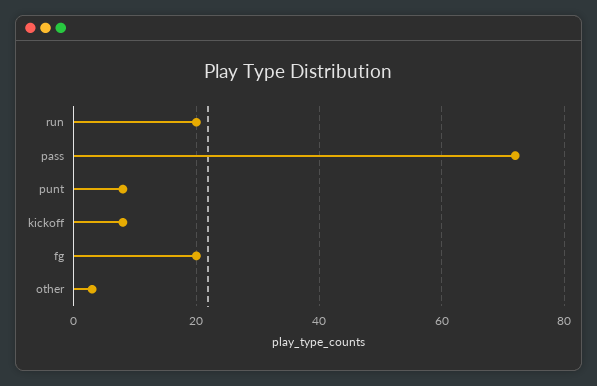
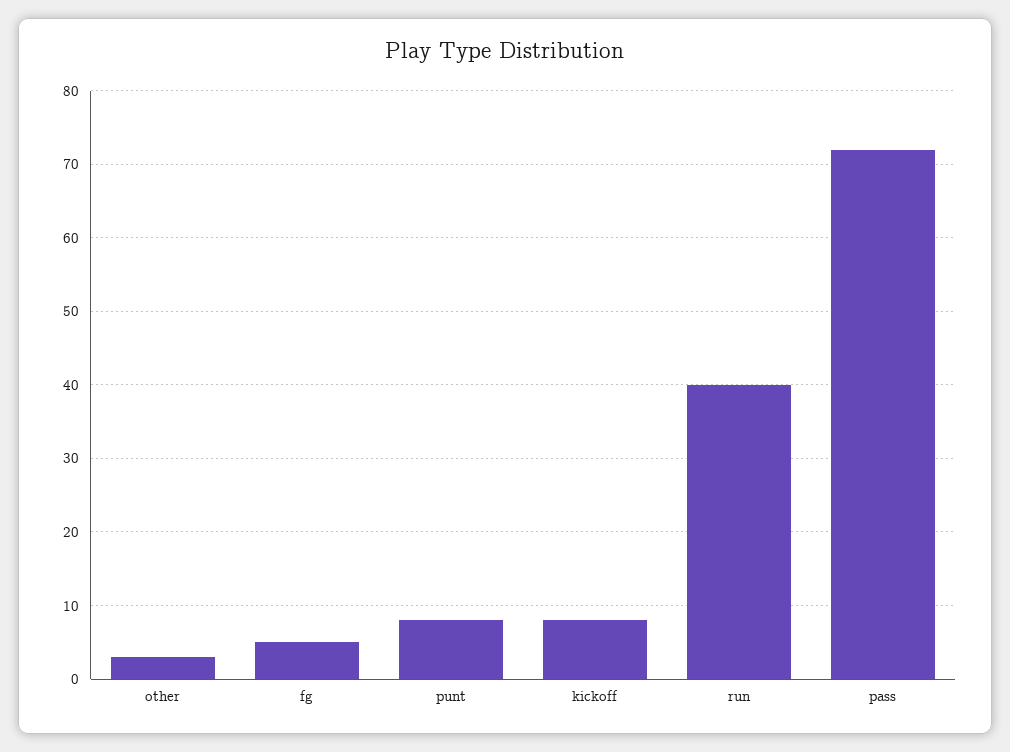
  {
-   "run": 20,
+   "run": 40,
    "pass": 72,
    "punt": 8,
    "kickoff": 8,
-   "fg": 20,
+   "fg": 5,
    "other": 3
  }

